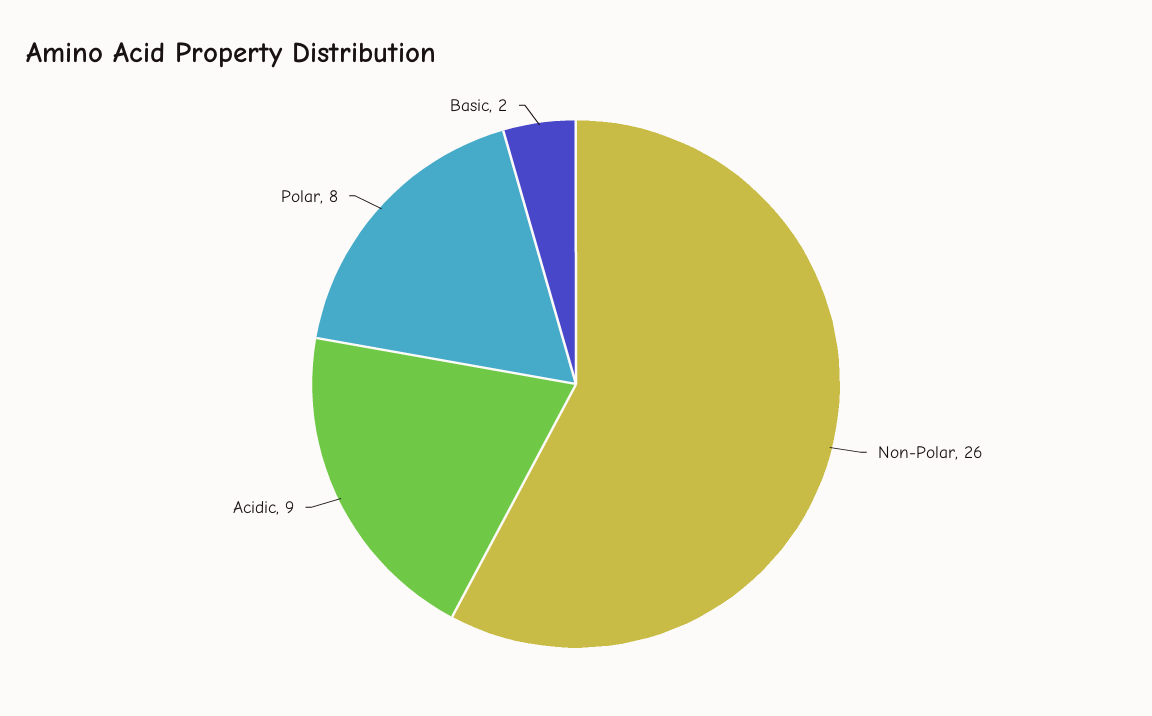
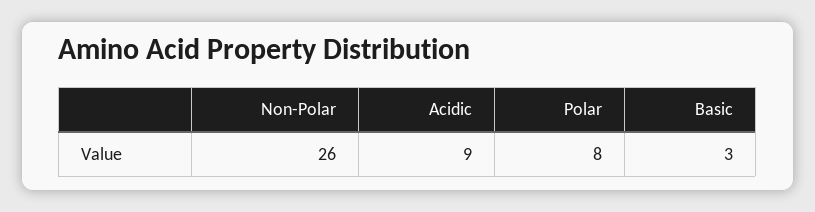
  {
    "Non-Polar": 26,
    "Acidic": 9,
    "Polar": 8,
-   "Basic": 2
+   "Basic": 3
  }

